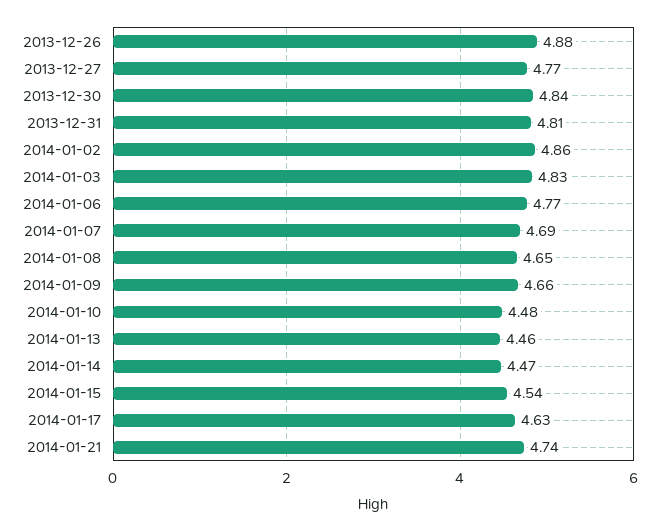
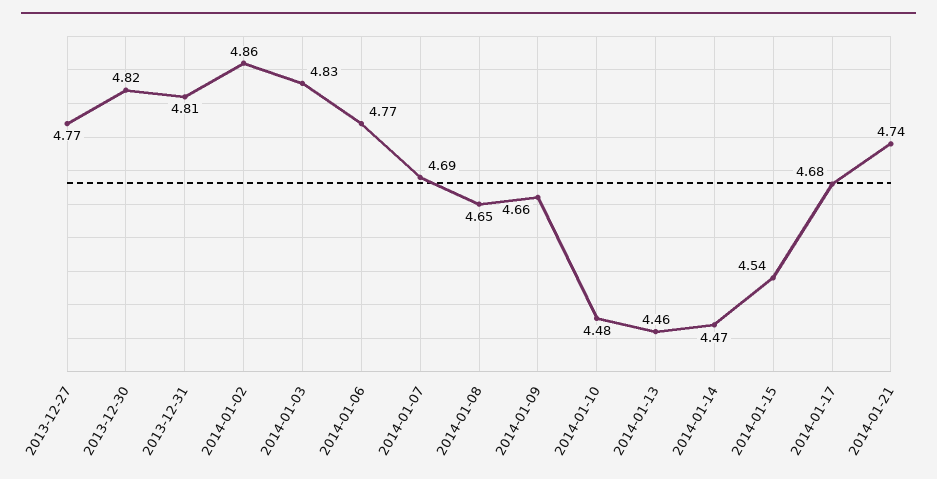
  {
-   "2013-12-26": 4.88,
    "2013-12-27": 4.77,
-   "2013-12-30": 4.84,
+   "2013-12-30": 4.82,
    "2013-12-31": 4.81,
    "2014-01-02": 4.86,
    "2014-01-03": 4.83,
    "2014-01-06": 4.77,
    "2014-01-07": 4.69,
    "2014-01-08": 4.65,
    "2014-01-09": 4.66,
    "2014-01-10": 4.48,
    "2014-01-13": 4.46,
    "2014-01-14": 4.47,
    "2014-01-15": 4.54,
-   "2014-01-17": 4.63,
+   "2014-01-17": 4.68,
    "2014-01-21": 4.74
  }

